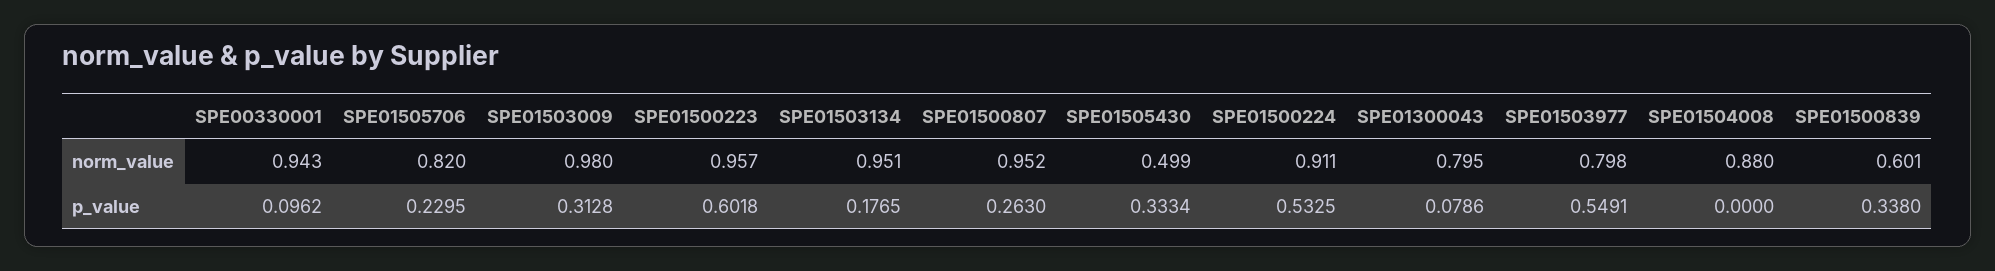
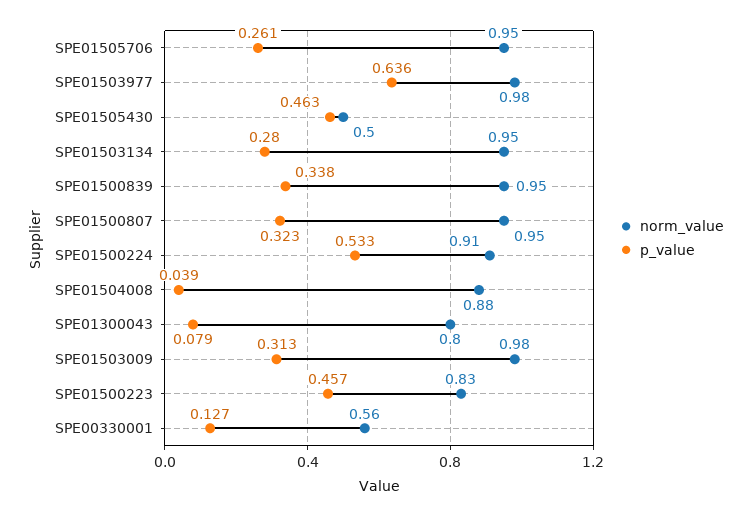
  {
    "norm_value": {
-     "SPE00330001": 0.943,
+     "SPE00330001": 0.56,
-     "SPE01505706": 0.82,
+     "SPE01505706": 0.95,
      "SPE01503009": 0.98,
-     "SPE01500223": 0.957,
+     "SPE01500223": 0.83,
      "SPE01503134": 0.951,
      "SPE01500807": 0.952,
      "SPE01505430": 0.499,
      "SPE01500224": 0.911,
      "SPE01300043": 0.795,
-     "SPE01503977": 0.798,
+     "SPE01503977": 0.98,
      "SPE01504008": 0.88,
-     "SPE01500839": 0.601
+     "SPE01500839": 0.95
    },
    "p_value": {
-     "SPE00330001": 0.0962,
+     "SPE00330001": 0.127,
-     "SPE01505706": 0.2295,
+     "SPE01505706": 0.261,
      "SPE01503009": 0.3128,
-     "SPE01500223": 0.6018,
+     "SPE01500223": 0.457,
-     "SPE01503134": 0.1765,
+     "SPE01503134": 0.28,
-     "SPE01500807": 0.263,
+     "SPE01500807": 0.323,
-     "SPE01505430": 0.3334,
+     "SPE01505430": 0.463,
      "SPE01500224": 0.5325,
      "SPE01300043": 0.0786,
-     "SPE01503977": 0.5491,
+     "SPE01503977": 0.636,
-     "SPE01504008": 0,
+     "SPE01504008": 0.039,
      "SPE01500839": 0.338
    }
  }

